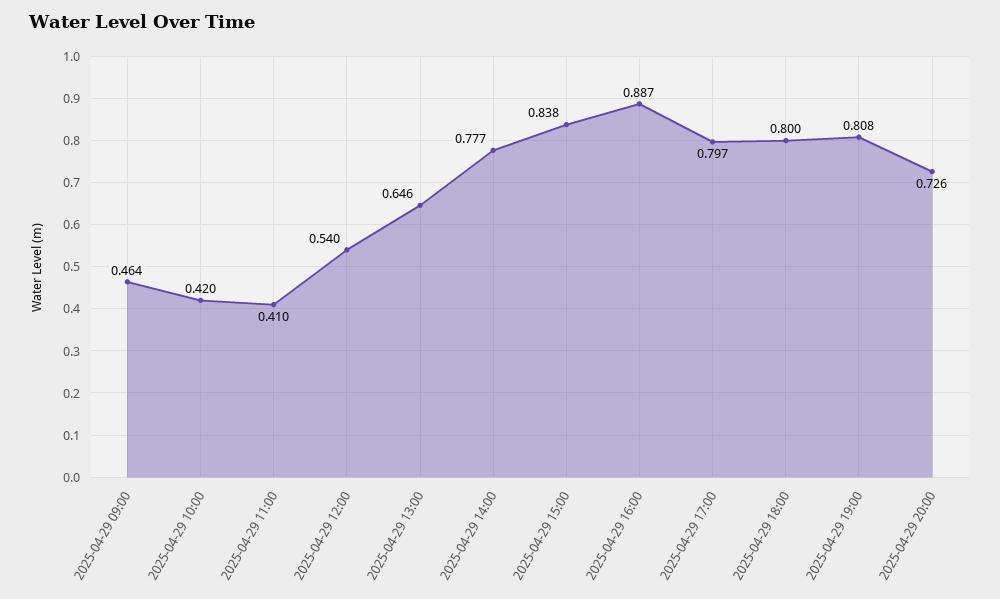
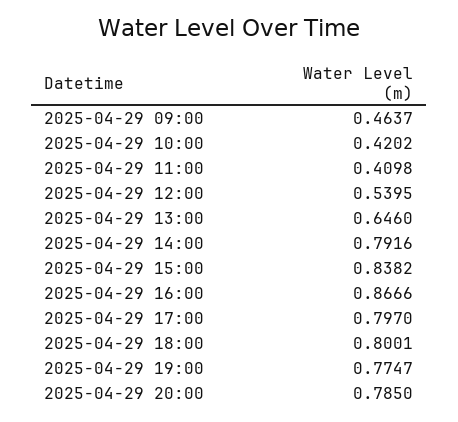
  {
    "2025-04-29 09:00": 0.4637,
    "2025-04-29 10:00": 0.4202,
    "2025-04-29 11:00": 0.4098,
    "2025-04-29 12:00": 0.5395,
    "2025-04-29 13:00": 0.646,
-   "2025-04-29 14:00": 0.777,
+   "2025-04-29 14:00": 0.7916,
    "2025-04-29 15:00": 0.8382,
-   "2025-04-29 16:00": 0.887,
+   "2025-04-29 16:00": 0.8666,
    "2025-04-29 17:00": 0.797,
    "2025-04-29 18:00": 0.8001,
-   "2025-04-29 19:00": 0.808,
+   "2025-04-29 19:00": 0.7747,
-   "2025-04-29 20:00": 0.726
+   "2025-04-29 20:00": 0.785
  }

